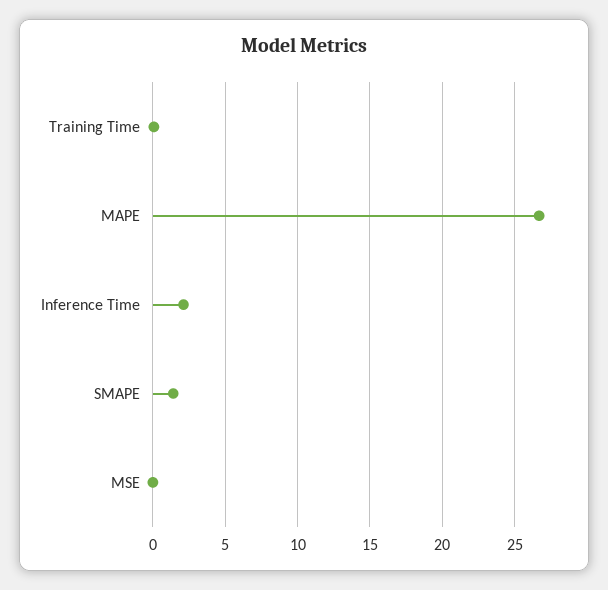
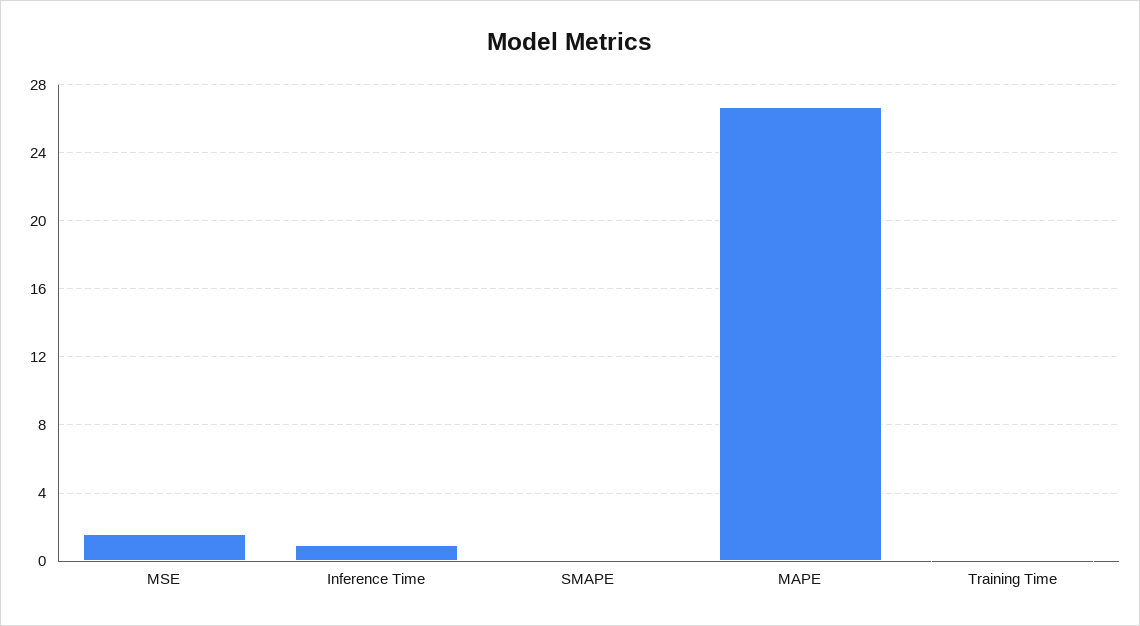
  {
    "Training Time": 0,
    "MAPE": 26.5,
-   "Inference Time": 2,
+   "Inference Time": 1,
-   "SMAPE": 1.5,
+   "SMAPE": 0,
-   "MSE": 0
+   "MSE": 1.5
  }

